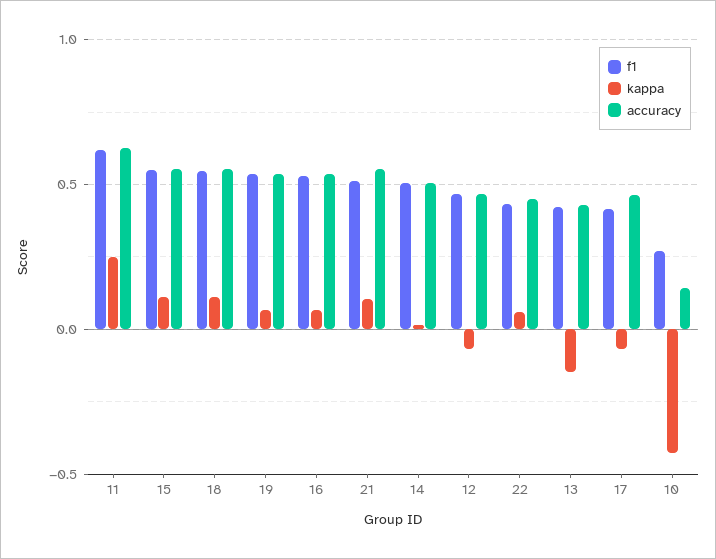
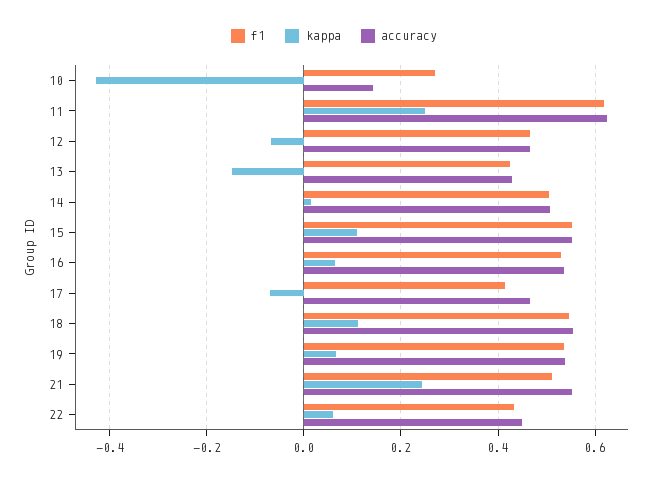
  {
    "f1": {
      "11": 0.62,
      "15": 0.56,
      "18": 0.54,
      "19": 0.54,
      "16": 0.52,
      "21": 0.52,
      "14": 0.5,
      "12": 0.46,
      "22": 0.44,
      "13": 0.42,
      "17": 0.42,
      "10": 0.28
    },
    "kappa": {
      "11": 0.26,
      "15": 0.12,
      "18": 0.12,
      "19": 0.06,
      "16": 0.06,
-     "21": 0.1,
+     "21": 0.24,
      "14": 0.02,
      "12": -0.06,
      "22": 0.06,
      "13": -0.14,
      "17": -0.06,
      "10": -0.42
    },
    "accuracy": {
      "11": 0.62,
      "15": 0.56,
      "18": 0.56,
      "19": 0.54,
      "16": 0.54,
      "21": 0.56,
      "14": 0.5,
      "12": 0.46,
      "22": 0.44,
      "13": 0.42,
      "17": 0.46,
      "10": 0.14
    }
  }

